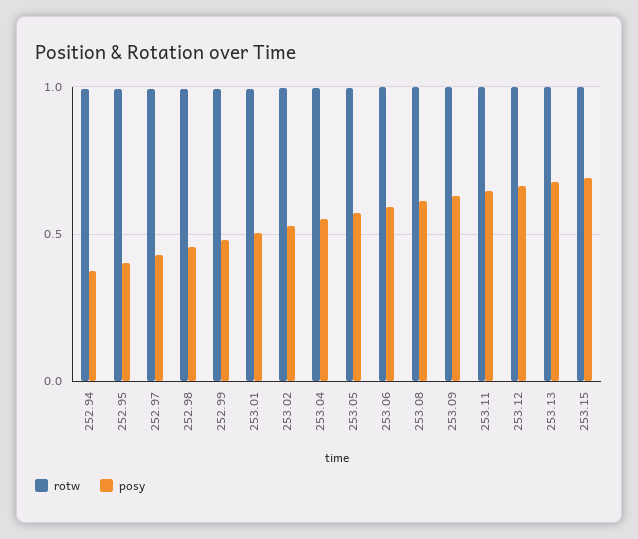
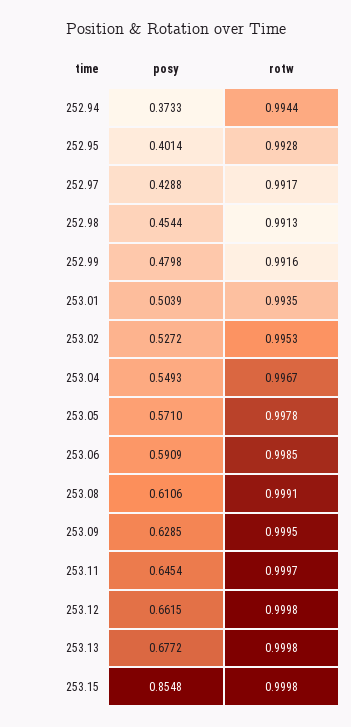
  {
    "rotw": {
      "252.94": 0.9944,
      "252.95": 0.9928,
      "252.97": 0.9917,
      "252.98": 0.9913,
      "252.99": 0.9916,
      "253.01": 0.9935,
      "253.02": 0.9953,
      "253.04": 0.9967,
      "253.05": 0.9978,
      "253.06": 0.9985,
      "253.08": 0.9991,
      "253.09": 0.9995,
      "253.11": 0.9997,
      "253.12": 0.9998,
      "253.13": 0.9998,
      "253.15": 0.9998
    },
    "posy": {
      "252.94": 0.3733,
      "252.95": 0.4014,
      "252.97": 0.4288,
      "252.98": 0.4544,
      "252.99": 0.4798,
      "253.01": 0.5039,
      "253.02": 0.5272,
      "253.04": 0.5493,
      "253.05": 0.571,
      "253.06": 0.5909,
      "253.08": 0.6106,
      "253.09": 0.6285,
      "253.11": 0.6454,
      "253.12": 0.6615,
      "253.13": 0.6772,
-     "253.15": 0.7
+     "253.15": 0.8548
    }
  }

